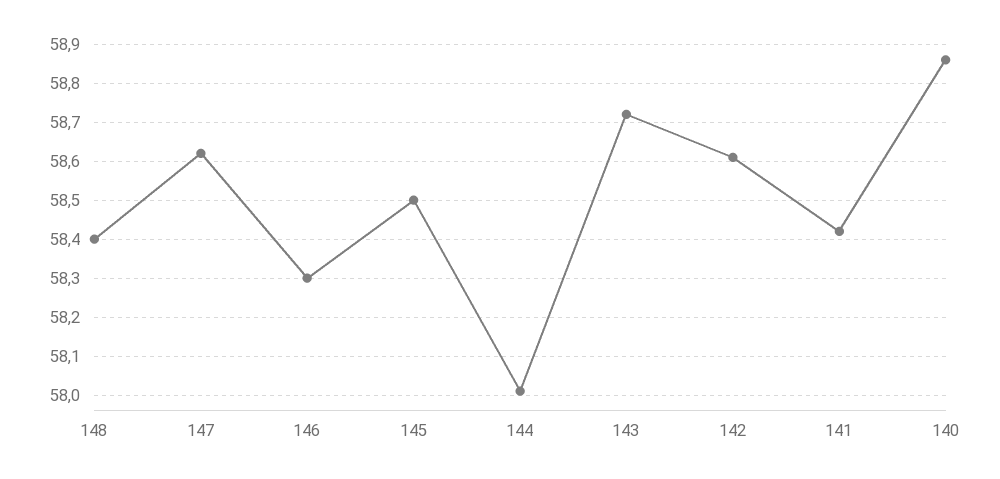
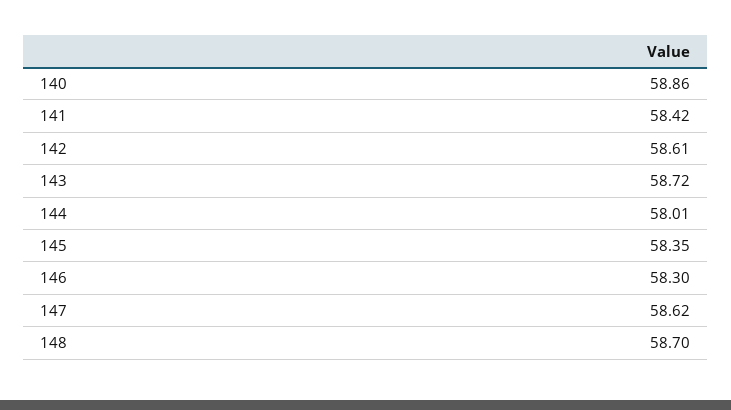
  {
-   "148": 58.4,
+   "148": 58.7,
    "147": 58.62,
    "146": 58.3,
-   "145": 58.5,
+   "145": 58.35,
    "144": 58.01,
    "143": 58.72,
    "142": 58.61,
    "141": 58.42,
    "140": 58.86
  }

